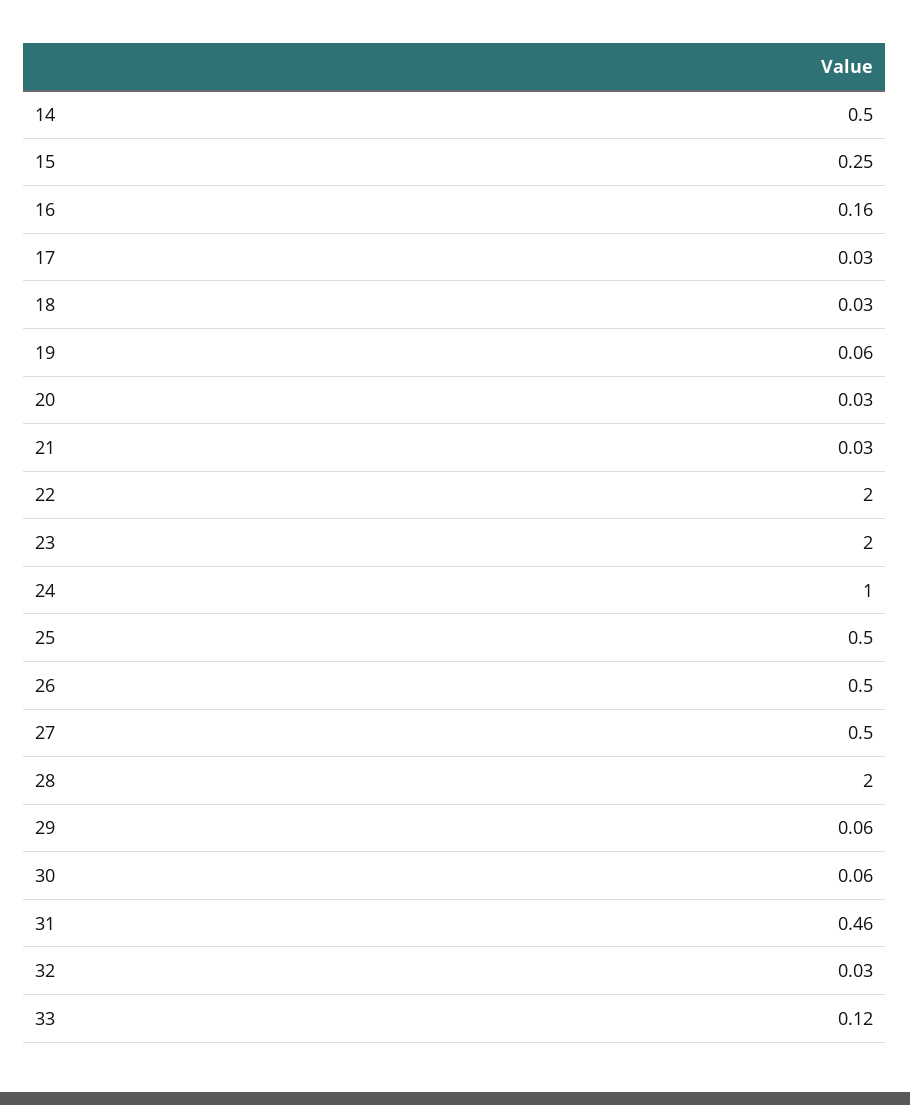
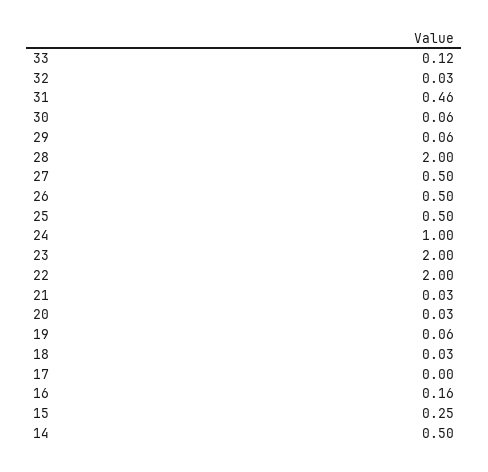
  {
    "14": 0.5,
    "15": 0.25,
    "16": 0.16,
-   "17": 0.03,
+   "17": 0,
    "18": 0.03,
    "19": 0.06,
    "20": 0.03,
    "21": 0.03,
    "22": 2,
    "23": 2,
    "24": 1,
    "25": 0.5,
    "26": 0.5,
    "27": 0.5,
    "28": 2,
    "29": 0.06,
    "30": 0.06,
    "31": 0.46,
    "32": 0.03,
    "33": 0.12
  }

